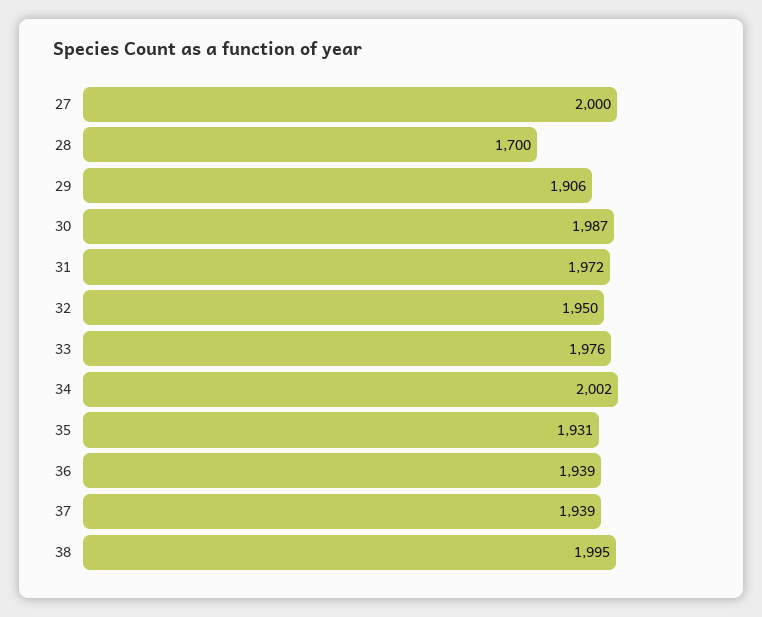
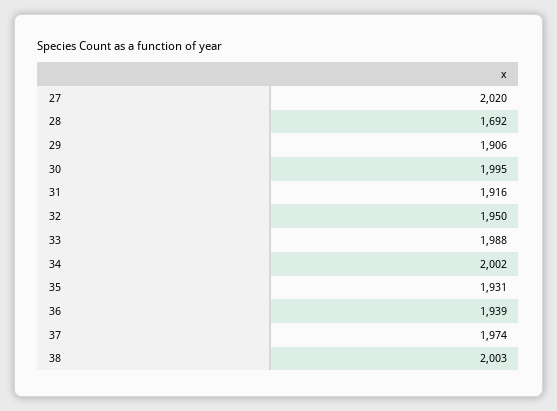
  {
-   "27": 2000,
+   "27": 2020,
-   "28": 1700,
+   "28": 1692,
    "29": 1906,
-   "30": 1987,
+   "30": 1995,
-   "31": 1972,
+   "31": 1916,
    "32": 1950,
-   "33": 1976,
+   "33": 1988,
    "34": 2002,
    "35": 1931,
    "36": 1939,
-   "37": 1939,
+   "37": 1974,
-   "38": 1995
+   "38": 2003
  }

